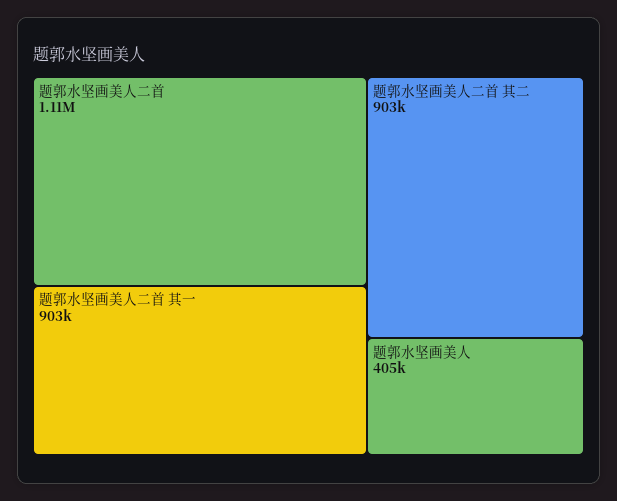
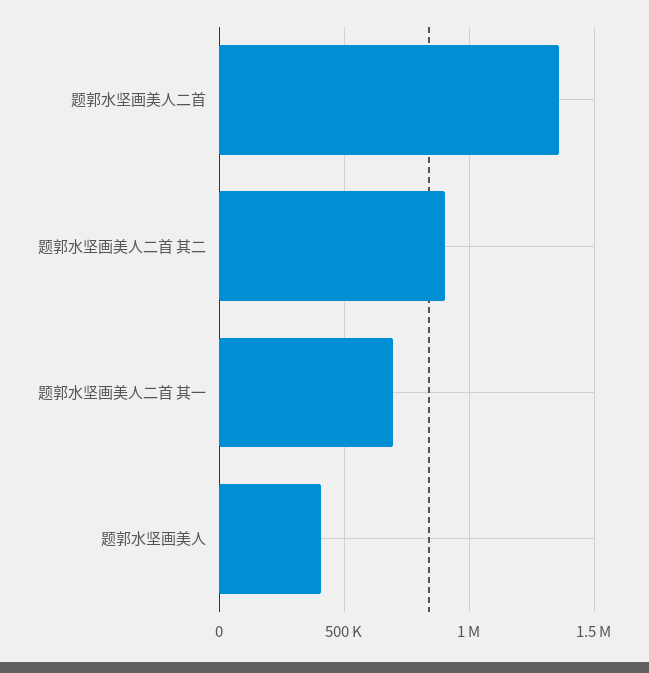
  {
-   "题郭水坚画美人二首": 1110000,
+   "题郭水坚画美人二首": 1350000,
-   "题郭水坚画美人二首 其一": 903000,
+   "题郭水坚画美人二首 其一": 700000,
    "题郭水坚画美人二首 其二": 903000,
    "题郭水坚画美人": 405000
  }

